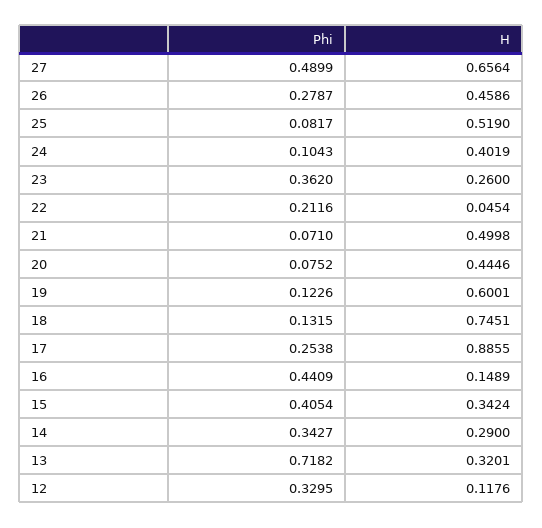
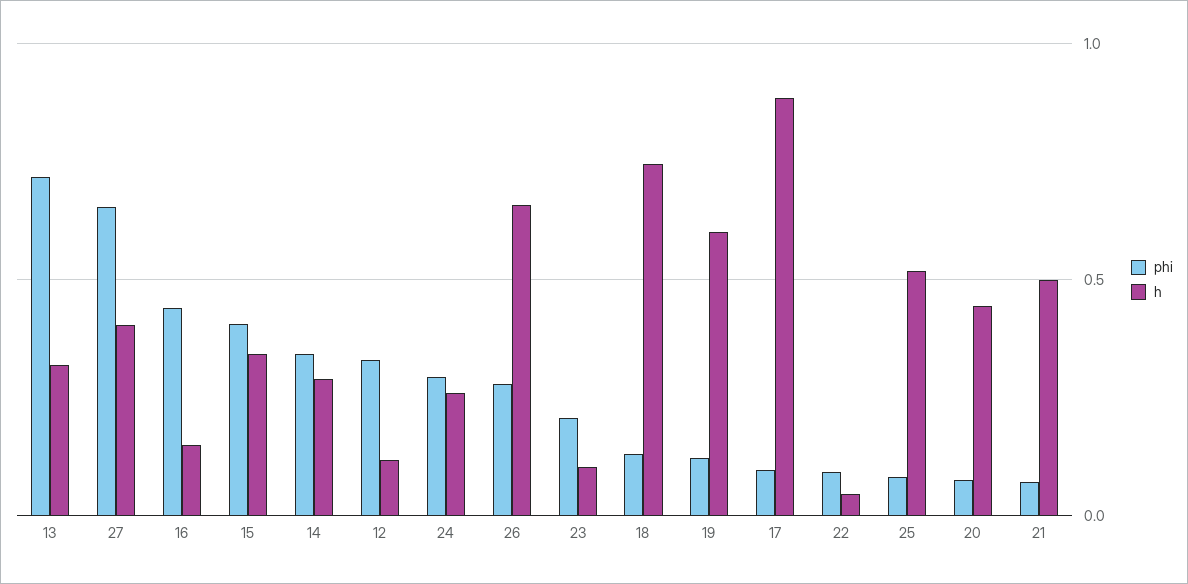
  {
    "Phi": {
-     "27": 0.4899,
+     "27": 0.65,
      "26": 0.2787,
      "25": 0.0817,
-     "24": 0.1043,
+     "24": 0.3,
-     "23": 0.362,
+     "23": 0.2,
-     "22": 0.2116,
+     "22": 0.1,
      "21": 0.071,
      "20": 0.0752,
      "19": 0.1226,
      "18": 0.1315,
-     "17": 0.2538,
+     "17": 0.1,
      "16": 0.4409,
      "15": 0.4054,
      "14": 0.3427,
      "13": 0.7182,
      "12": 0.3295
    },
    "H": {
-     "27": 0.6564,
+     "27": 0.4,
-     "26": 0.4586,
+     "26": 0.65,
      "25": 0.519,
-     "24": 0.4019,
+     "24": 0.25,
-     "23": 0.26,
+     "23": 0.1,
      "22": 0.0454,
      "21": 0.4998,
      "20": 0.4446,
      "19": 0.6001,
      "18": 0.7451,
      "17": 0.8855,
      "16": 0.1489,
      "15": 0.3424,
      "14": 0.29,
      "13": 0.3201,
      "12": 0.1176
    }
  }

